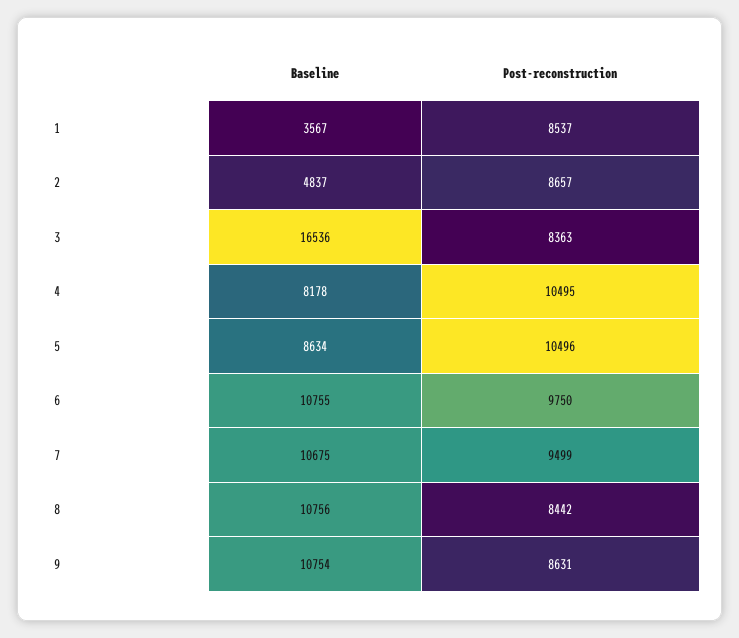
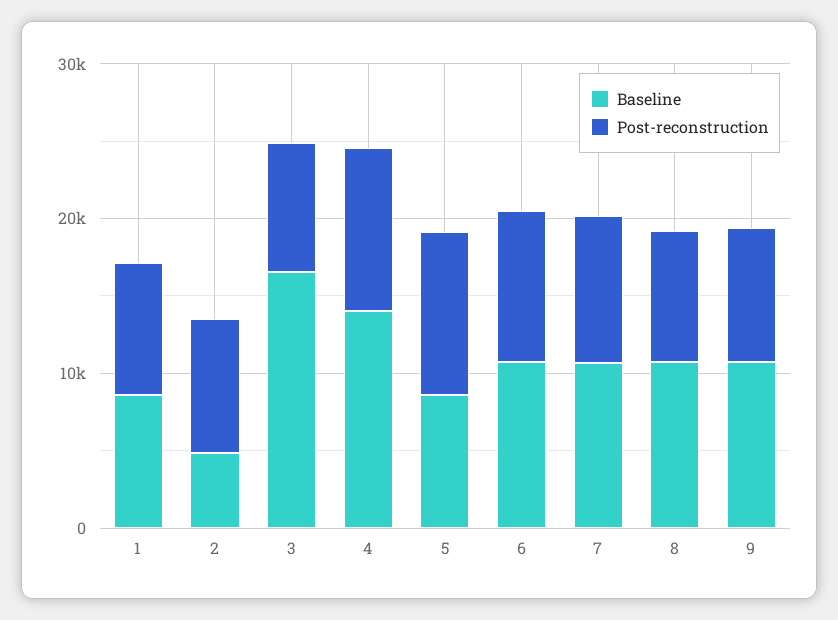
  {
    "Baseline": {
-     "1": 3567,
+     "1": 8000,
      "2": 4837,
      "3": 16536,
-     "4": 8178,
+     "4": 14000,
      "5": 8634,
      "6": 10755,
      "7": 10675,
      "8": 10756,
      "9": 10754
    },
    "Post-reconstruction": {
      "1": 8537,
      "2": 8657,
      "3": 8363,
      "4": 10495,
      "5": 10496,
      "6": 9750,
      "7": 9499,
      "8": 8442,
      "9": 8631
    }
  }

